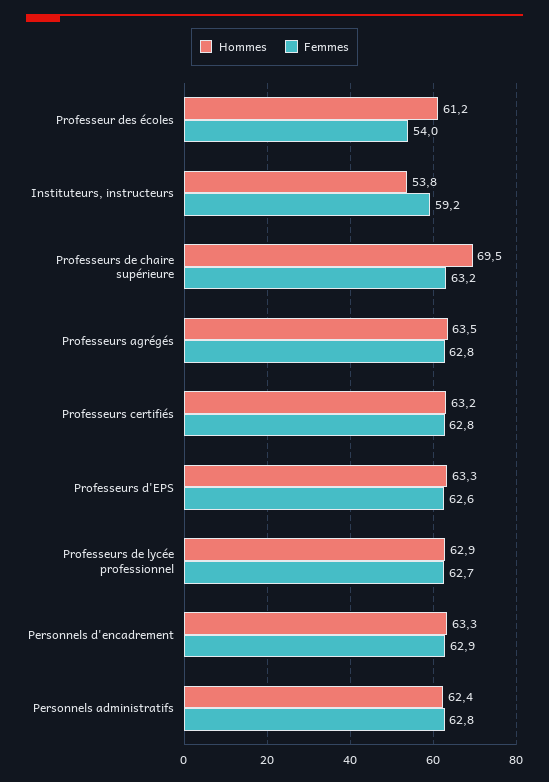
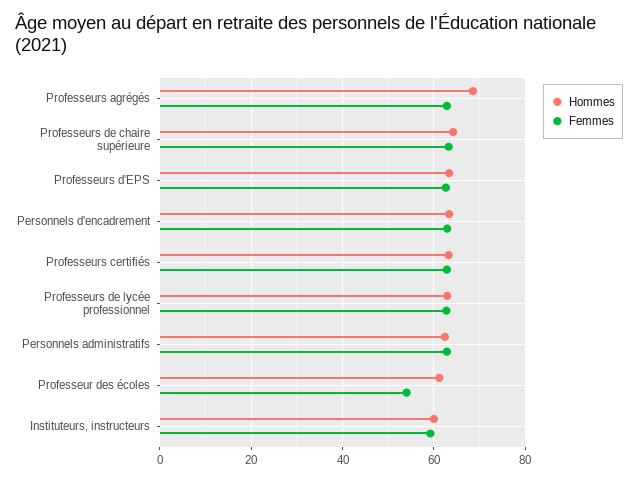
  {
    "Hommes": {
      "Professeur des écoles": 61.2,
-     "Instituteurs, instructeurs": 53.8,
+     "Instituteurs, instructeurs": 60,
-     "Professeurs de chaire supérieure": 69.5,
+     "Professeurs de chaire supérieure": 64,
-     "Professeurs agrégés": 63.5,
+     "Professeurs agrégés": 68,
      "Professeurs certifiés": 63.2,
      "Professeurs d'EPS": 63.3,
      "Professeurs de lycée professionnel": 62.9,
      "Personnels d'encadrement": 63.3,
      "Personnels administratifs": 62.4
    },
    "Femmes": {
      "Professeur des écoles": 54,
      "Instituteurs, instructeurs": 59.2,
      "Professeurs de chaire supérieure": 63.2,
      "Professeurs agrégés": 62.8,
      "Professeurs certifiés": 62.8,
      "Professeurs d'EPS": 62.6,
      "Professeurs de lycée professionnel": 62.7,
      "Personnels d'encadrement": 62.9,
      "Personnels administratifs": 62.8
    }
  }

